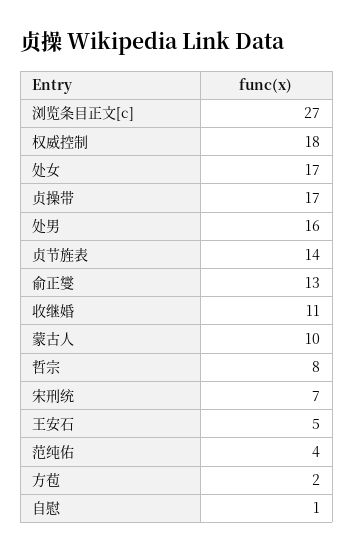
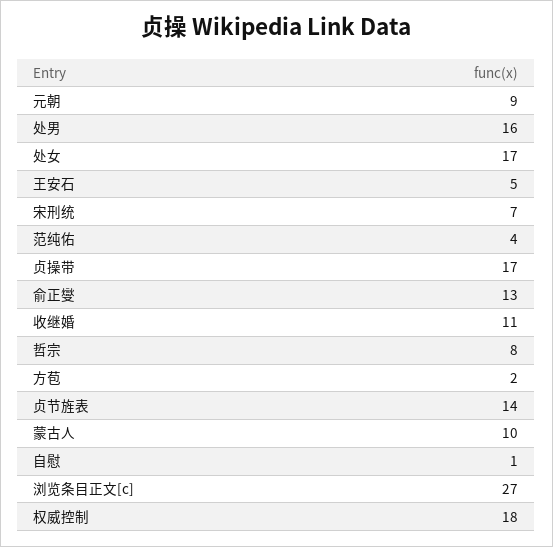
  {
    "浏览条目正文[c]": 27,
    "权威控制": 18,
    "处女": 17,
    "贞操带": 17,
    "处男": 16,
    "贞节旌表": 14,
    "俞正燮": 13,
    "收继婚": 11,
    "蒙古人": 10,
    "哲宗": 8,
    "宋刑统": 7,
    "王安石": 5,
    "范纯佑": 4,
    "方苞": 2,
-   "自慰": 1
+   "自慰": 1,
+   "元朝": 9
  }

